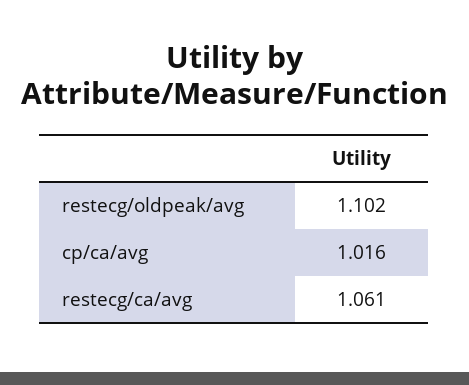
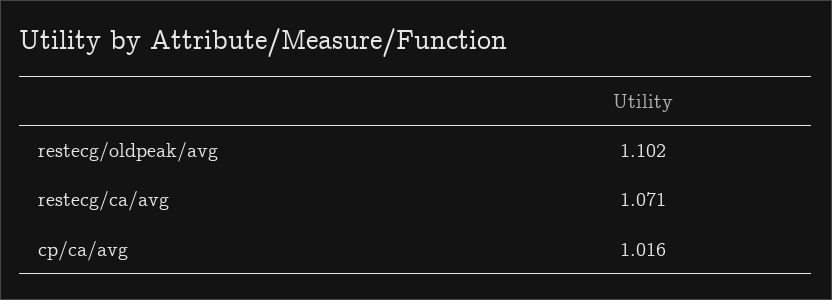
  {
    "restecg/oldpeak/avg": 1.102,
    "cp/ca/avg": 1.016,
-   "restecg/ca/avg": 1.061
+   "restecg/ca/avg": 1.071
  }

